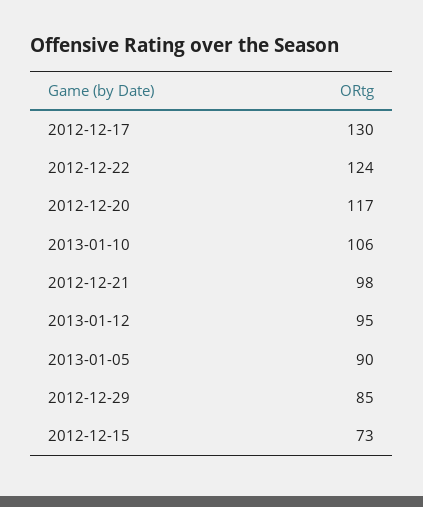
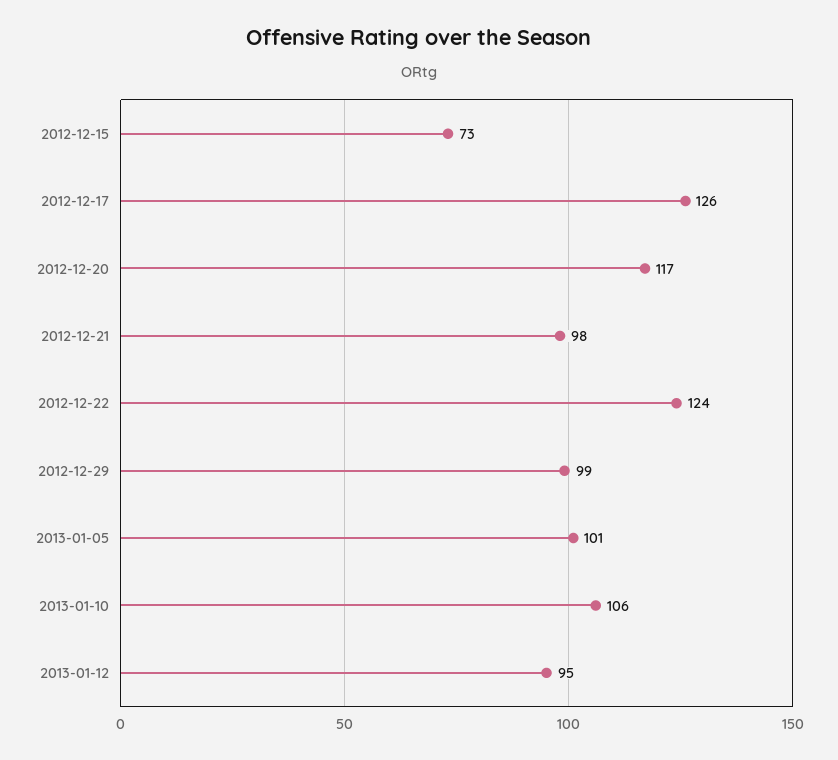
  {
-   "2012-12-17": 130,
+   "2012-12-17": 126,
    "2012-12-22": 124,
    "2012-12-20": 117,
    "2013-01-10": 106,
    "2012-12-21": 98,
    "2013-01-12": 95,
-   "2013-01-05": 90,
+   "2013-01-05": 101,
-   "2012-12-29": 85,
+   "2012-12-29": 99,
    "2012-12-15": 73
  }

